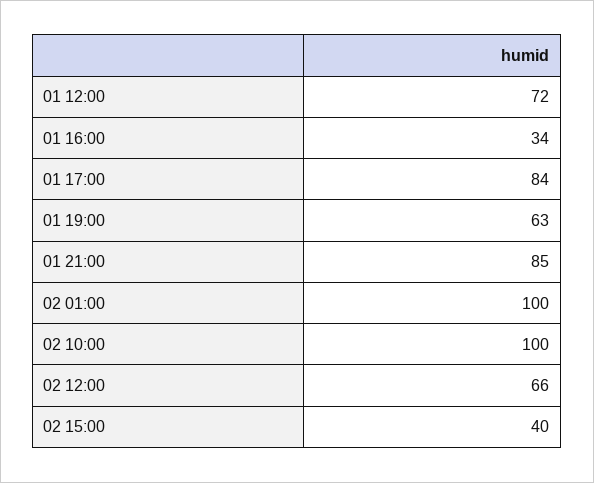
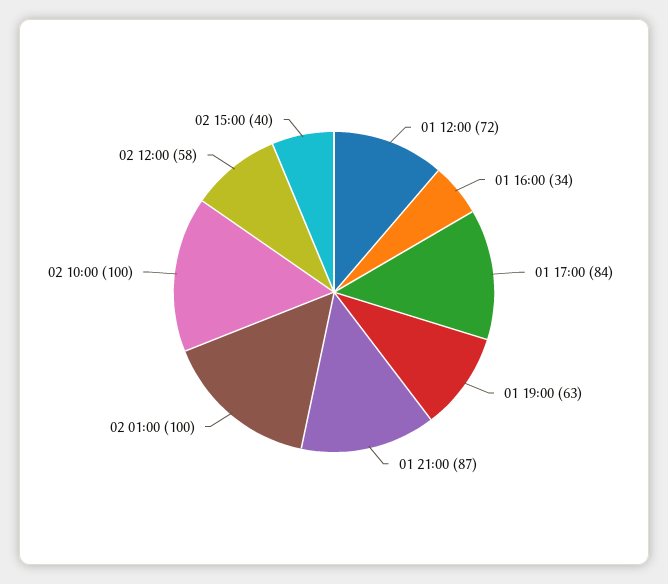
  {
    "01 12:00": 72,
    "01 16:00": 34,
    "01 17:00": 84,
    "01 19:00": 63,
-   "01 21:00": 85,
+   "01 21:00": 87,
    "02 01:00": 100,
    "02 10:00": 100,
-   "02 12:00": 66,
+   "02 12:00": 58,
    "02 15:00": 40
  }

